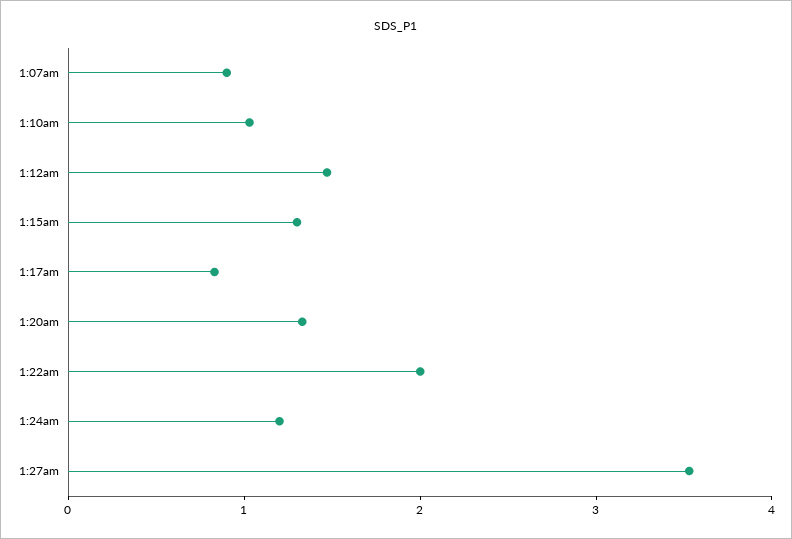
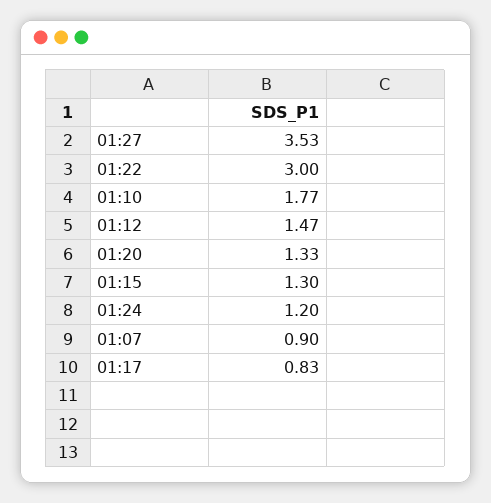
  {
    "1:07am": 0.9,
-   "1:10am": 1,
+   "1:10am": 1.77,
    "1:12am": 1.47,
    "1:15am": 1.3,
    "1:17am": 0.83,
    "1:20am": 1.33,
-   "1:22am": 2,
+   "1:22am": 3,
    "1:24am": 1.2,
    "1:27am": 3.53
  }

